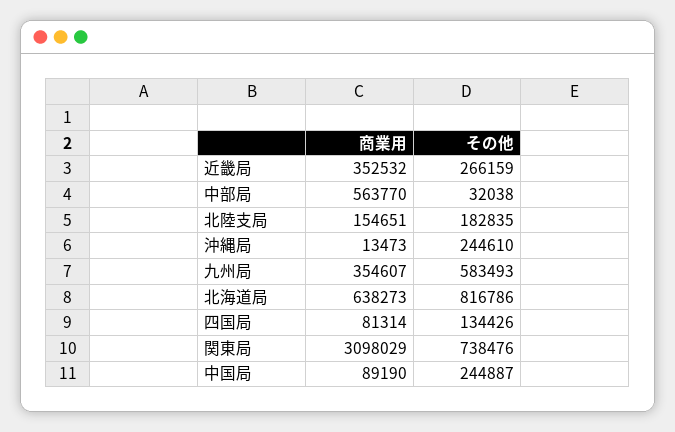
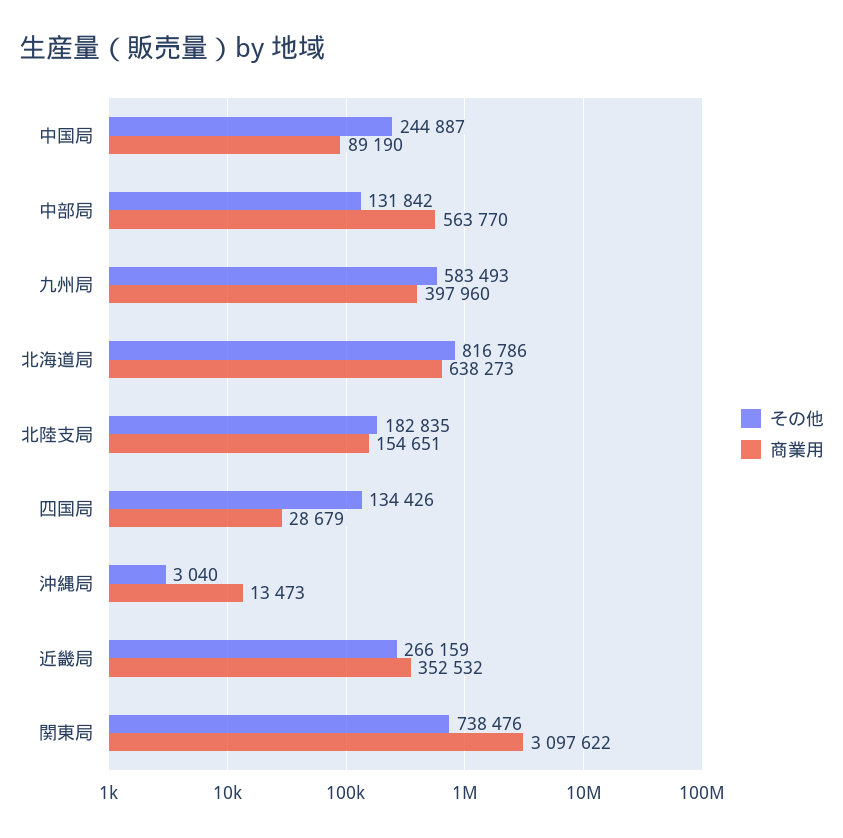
  {
    "商業用": {
      "近畿局": 352532,
      "中部局": 563770,
      "北陸支局": 154651,
      "沖縄局": 13473,
-     "九州局": 354607,
+     "九州局": 397960,
      "北海道局": 638273,
-     "四国局": 81314,
+     "四国局": 28679,
-     "関東局": 3098029,
+     "関東局": 3097622,
      "中国局": 89190
    },
    "その他": {
      "近畿局": 266159,
-     "中部局": 32038,
+     "中部局": 131842,
      "北陸支局": 182835,
-     "沖縄局": 244610,
+     "沖縄局": 3040,
      "九州局": 583493,
      "北海道局": 816786,
      "四国局": 134426,
      "関東局": 738476,
      "中国局": 244887
    }
  }

